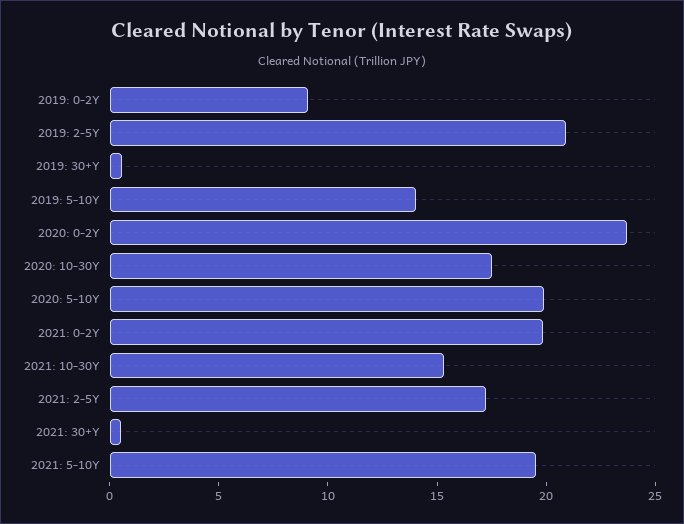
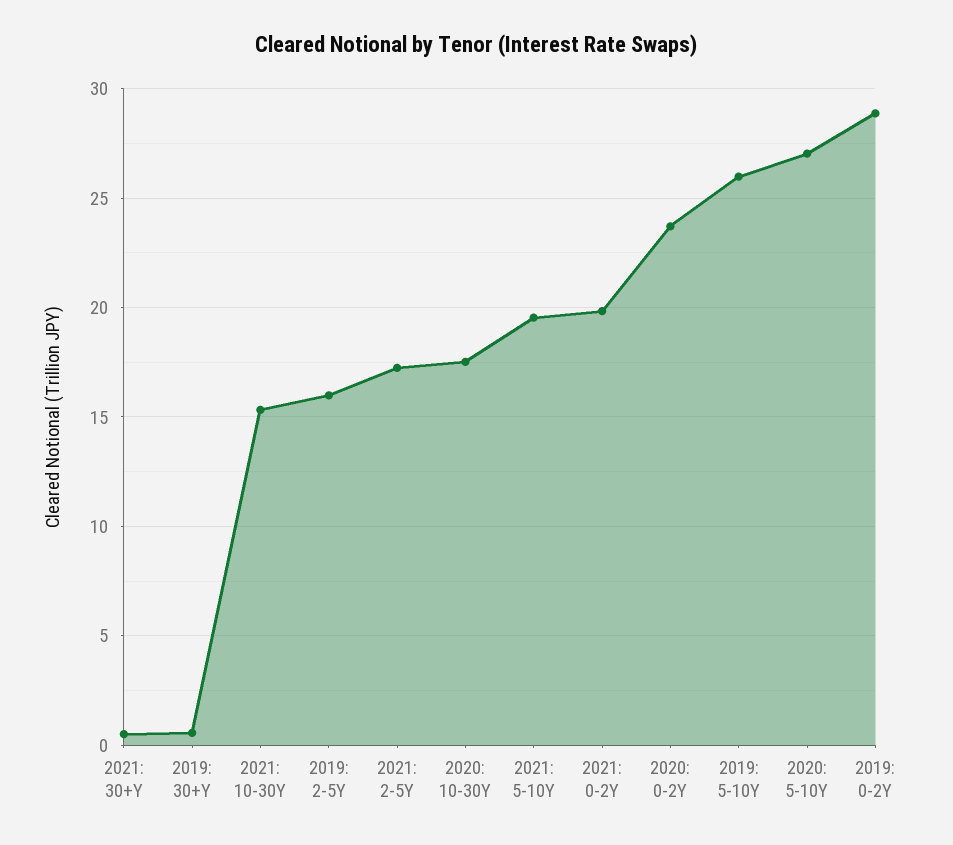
  {
-   "2019: 0-2Y": 9,
+   "2019: 0-2Y": 29,
-   "2019: 2-5Y": 21,
+   "2019: 2-5Y": 16,
    "2019: 30+Y": 0.5,
-   "2019: 5-10Y": 14,
+   "2019: 5-10Y": 26,
    "2020: 0-2Y": 23.5,
    "2020: 10-30Y": 17.5,
-   "2020: 5-10Y": 20,
+   "2020: 5-10Y": 27,
    "2021: 0-2Y": 20,
    "2021: 10-30Y": 15.5,
    "2021: 2-5Y": 17,
    "2021: 30+Y": 0.5,
    "2021: 5-10Y": 19.5
  }

